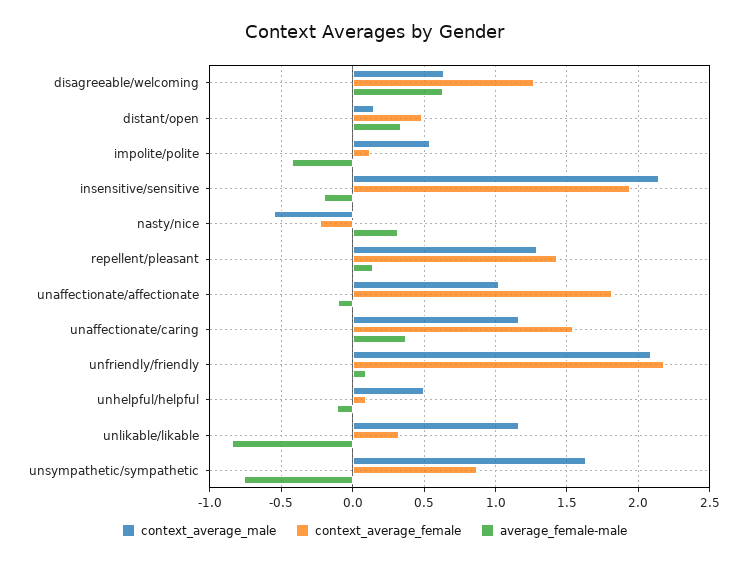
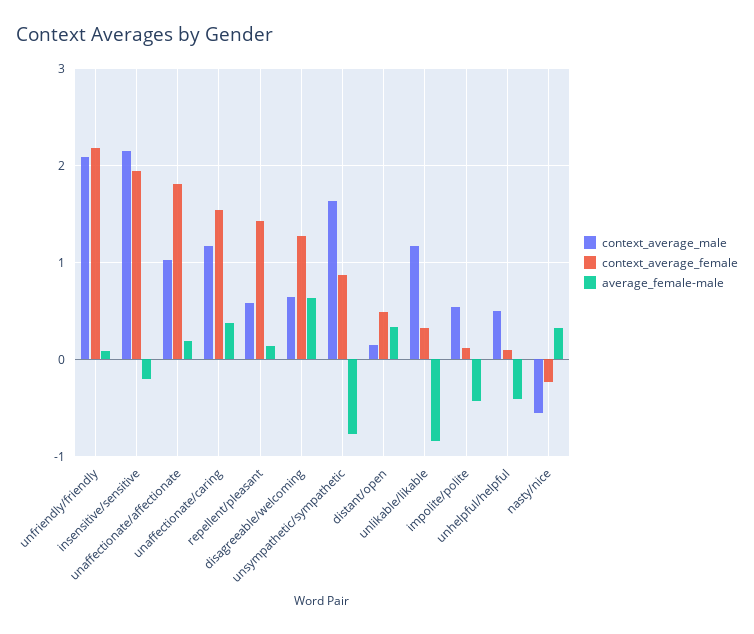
  {
    "context_average_male": {
      "disagreeable/welcoming": 0.65,
      "distant/open": 0.15,
      "impolite/polite": 0.55,
      "insensitive/sensitive": 2.15,
      "nasty/nice": -0.55,
-     "repellent/pleasant": 1.3,
+     "repellent/pleasant": 0.6,
      "unaffectionate/affectionate": 1,
      "unaffectionate/caring": 1.15,
      "unfriendly/friendly": 2.1,
      "unhelpful/helpful": 0.5,
      "unlikable/likable": 1.15,
      "unsympathetic/sympathetic": 1.65
    },
    "context_average_female": {
      "disagreeable/welcoming": 1.25,
      "distant/open": 0.5,
      "impolite/polite": 0.1,
      "insensitive/sensitive": 1.95,
      "nasty/nice": -0.25,
      "repellent/pleasant": 1.45,
      "unaffectionate/affectionate": 1.8,
      "unaffectionate/caring": 1.55,
      "unfriendly/friendly": 2.2,
      "unhelpful/helpful": 0.1,
      "unlikable/likable": 0.3,
      "unsympathetic/sympathetic": 0.85
    },
    "average_female-male": {
      "disagreeable/welcoming": 0.65,
      "distant/open": 0.35,
      "impolite/polite": -0.4,
      "insensitive/sensitive": -0.2,
      "nasty/nice": 0.3,
      "repellent/pleasant": 0.15,
-     "unaffectionate/affectionate": -0.1,
+     "unaffectionate/affectionate": 0.2,
      "unaffectionate/caring": 0.35,
      "unfriendly/friendly": 0.1,
-     "unhelpful/helpful": -0.1,
+     "unhelpful/helpful": -0.4,
      "unlikable/likable": -0.85,
      "unsympathetic/sympathetic": -0.75
    }
  }

